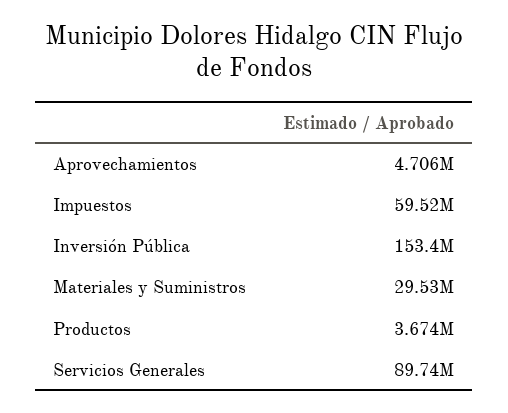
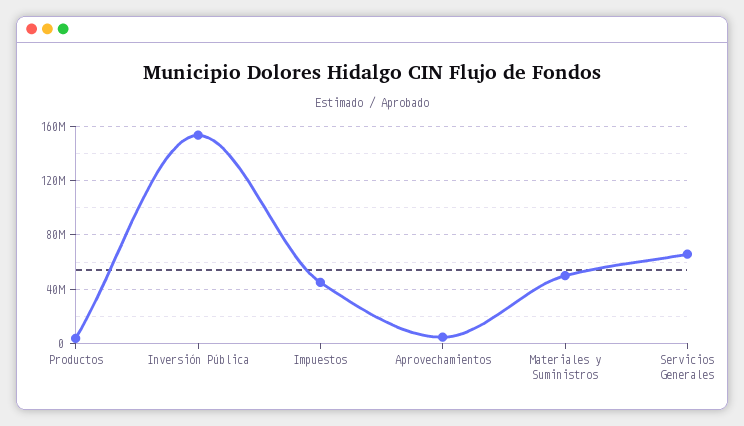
  {
    "Aprovechamientos": 4706000,
-   "Impuestos": 59520000,
+   "Impuestos": 45000000,
    "Inversión Pública": 153400000,
-   "Materiales y Suministros": 29530000,
+   "Materiales y Suministros": 50000000,
    "Productos": 3674000,
-   "Servicios Generales": 89740000
+   "Servicios Generales": 65000000
  }

